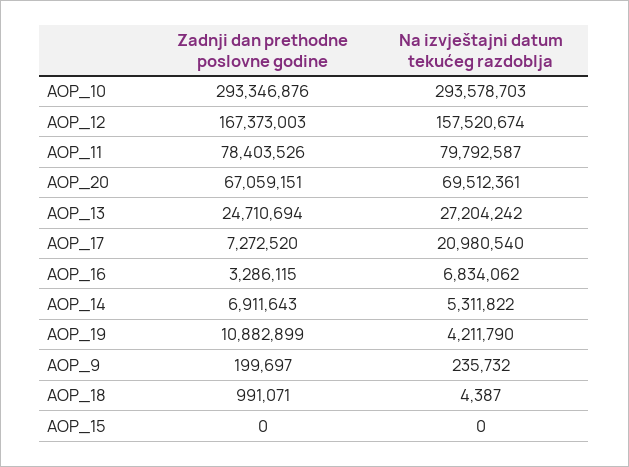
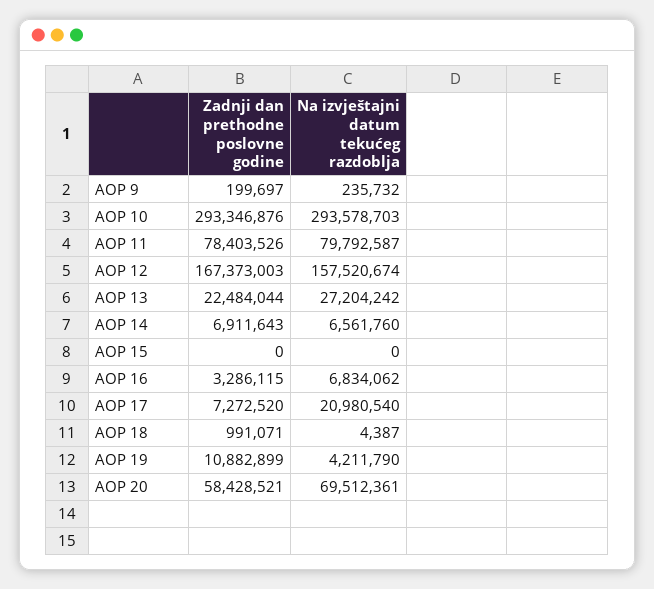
  {
    "Zadnji dan prethodne poslovne godine": {
      "AOP_10": 293346876,
      "AOP_12": 167373003,
      "AOP_11": 78403526,
-     "AOP_20": 67059151,
+     "AOP_20": 58428521,
-     "AOP_13": 24710694,
+     "AOP_13": 22484044,
      "AOP_17": 7272520,
      "AOP_16": 3286115,
      "AOP_14": 6911643,
      "AOP_19": 10882899,
      "AOP_9": 199697,
      "AOP_18": 991071,
      "AOP_15": 0
    },
    "Na izvještajni datum tekućeg razdoblja": {
      "AOP_10": 293578703,
      "AOP_12": 157520674,
      "AOP_11": 79792587,
      "AOP_20": 69512361,
      "AOP_13": 27204242,
      "AOP_17": 20980540,
      "AOP_16": 6834062,
-     "AOP_14": 5311822,
+     "AOP_14": 6561760,
      "AOP_19": 4211790,
      "AOP_9": 235732,
      "AOP_18": 4387,
      "AOP_15": 0
    }
  }

